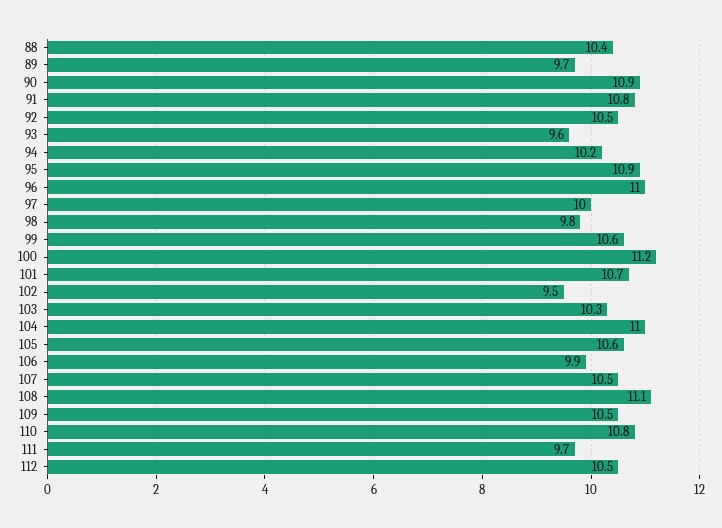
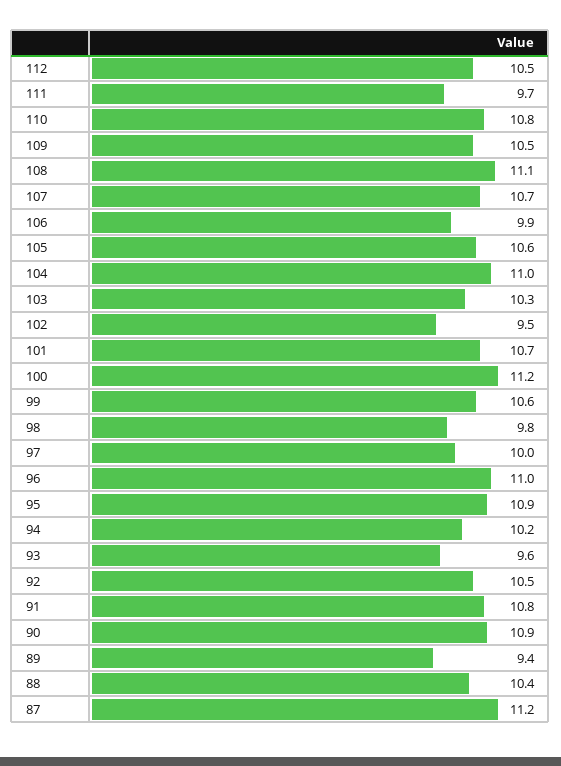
  {
    "88": 10.4,
-   "89": 9.7,
+   "89": 9.4,
    "90": 10.9,
    "91": 10.8,
    "92": 10.5,
    "93": 9.6,
    "94": 10.2,
    "95": 10.9,
    "96": 11,
    "97": 10,
    "98": 9.8,
    "99": 10.6,
    "100": 11.2,
    "101": 10.7,
    "102": 9.5,
    "103": 10.3,
    "104": 11,
    "105": 10.6,
    "106": 9.9,
-   "107": 10.5,
+   "107": 10.7,
    "108": 11.1,
    "109": 10.5,
    "110": 10.8,
    "111": 9.7,
-   "112": 10.5
+   "112": 10.5,
+   "87": 11.2
  }

